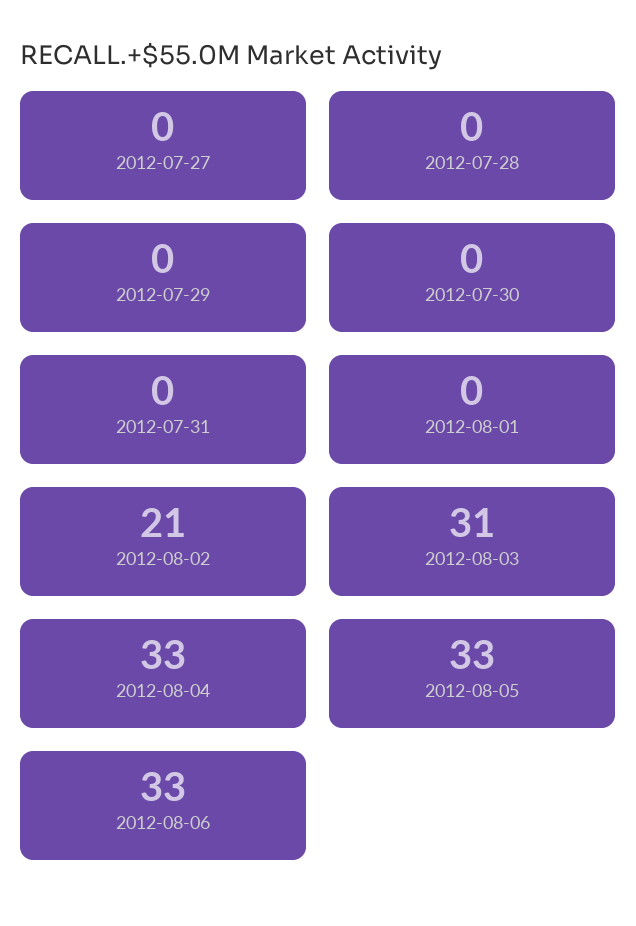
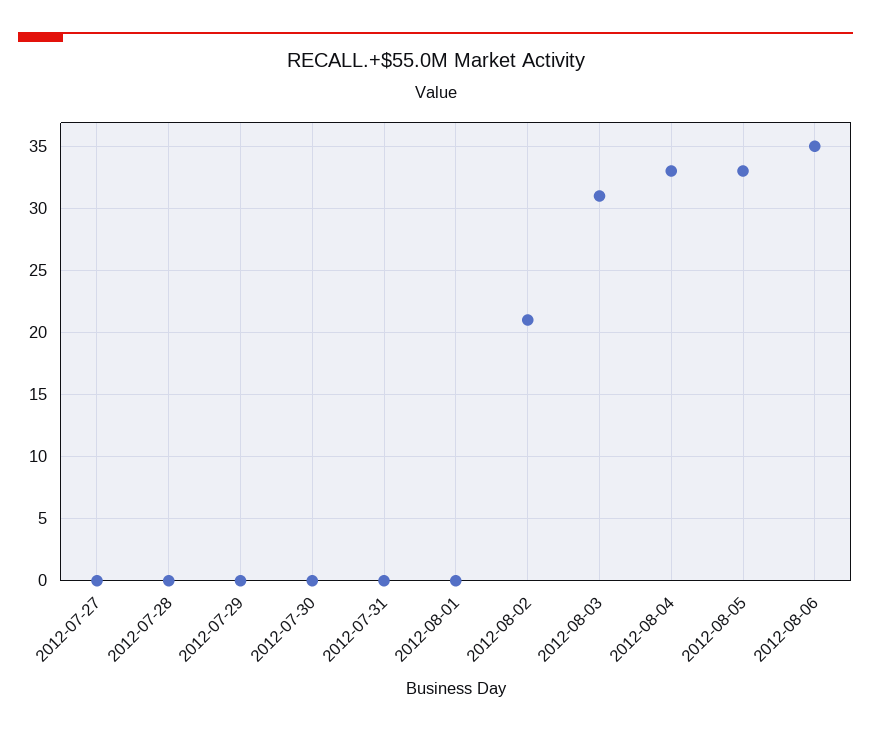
  {
    "2012-07-27": 0,
    "2012-07-28": 0,
    "2012-07-29": 0,
    "2012-07-30": 0,
    "2012-07-31": 0,
    "2012-08-01": 0,
    "2012-08-02": 21,
    "2012-08-03": 31,
    "2012-08-04": 33,
    "2012-08-05": 33,
-   "2012-08-06": 33
+   "2012-08-06": 35
  }

